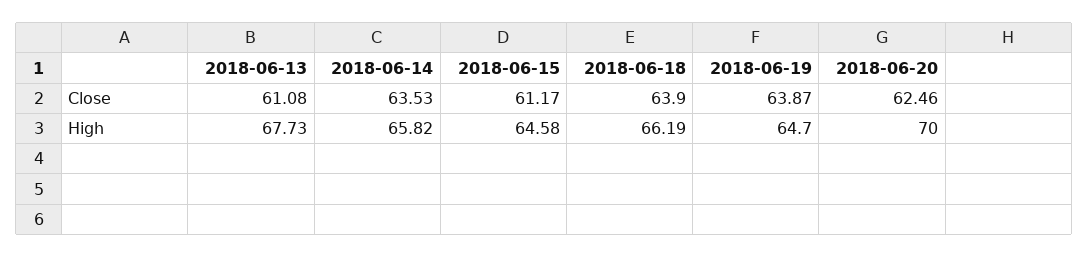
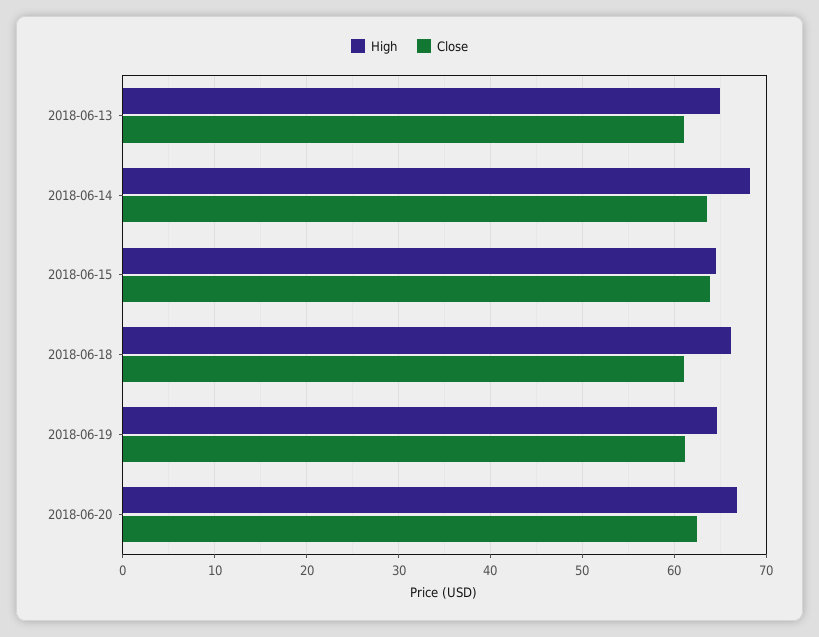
  {
    "Close": {
      "2018-06-13": 61.08,
      "2018-06-14": 63.53,
-     "2018-06-15": 61.17,
+     "2018-06-15": 64,
-     "2018-06-18": 63.9,
+     "2018-06-18": 61,
-     "2018-06-19": 63.87,
+     "2018-06-19": 61,
      "2018-06-20": 62.46
    },
    "High": {
-     "2018-06-13": 67.73,
+     "2018-06-13": 65,
-     "2018-06-14": 65.82,
+     "2018-06-14": 68,
      "2018-06-15": 64.58,
      "2018-06-18": 66.19,
      "2018-06-19": 64.7,
-     "2018-06-20": 70
+     "2018-06-20": 67
    }
  }

